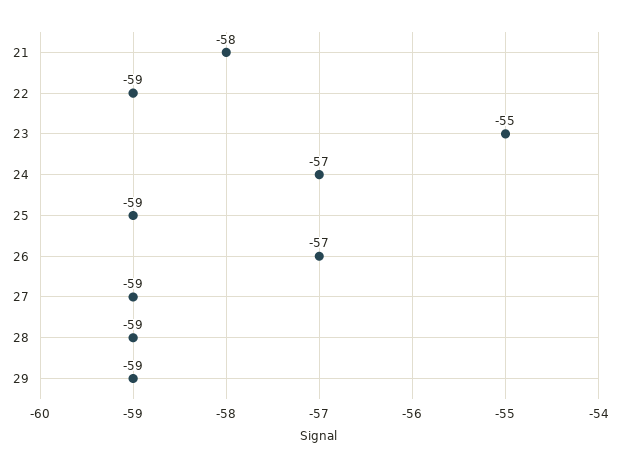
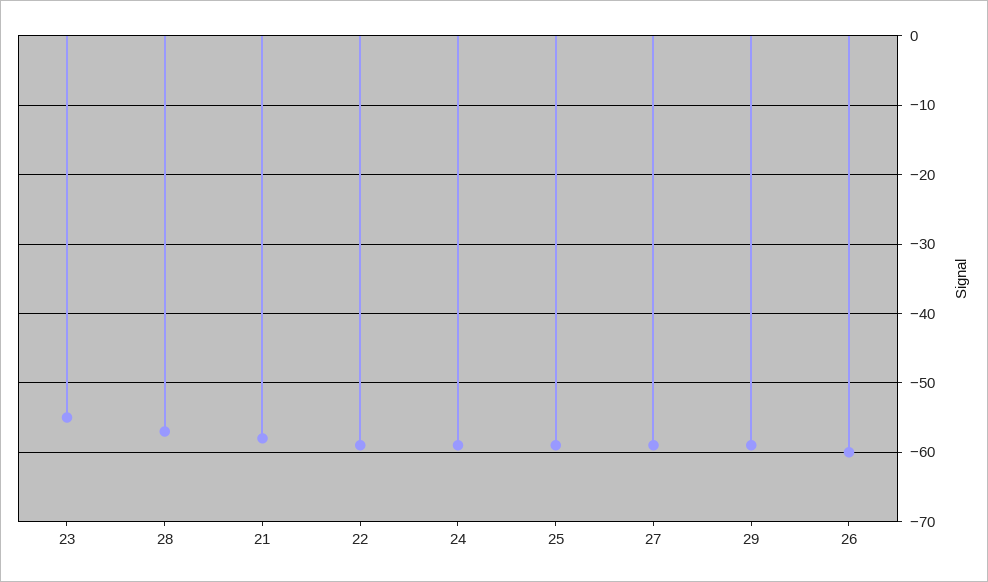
  {
    "21": -58,
    "22": -59,
    "23": -55,
-   "24": -57,
+   "24": -59,
    "25": -59,
-   "26": -57,
+   "26": -60,
    "27": -59,
-   "28": -59,
+   "28": -57,
    "29": -59
  }

